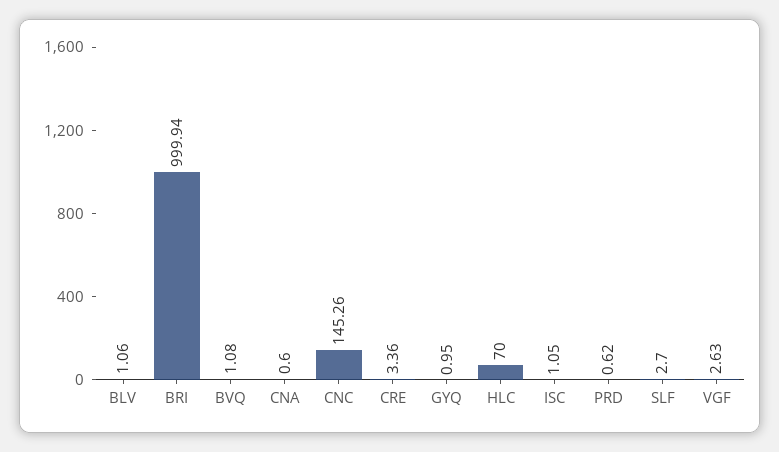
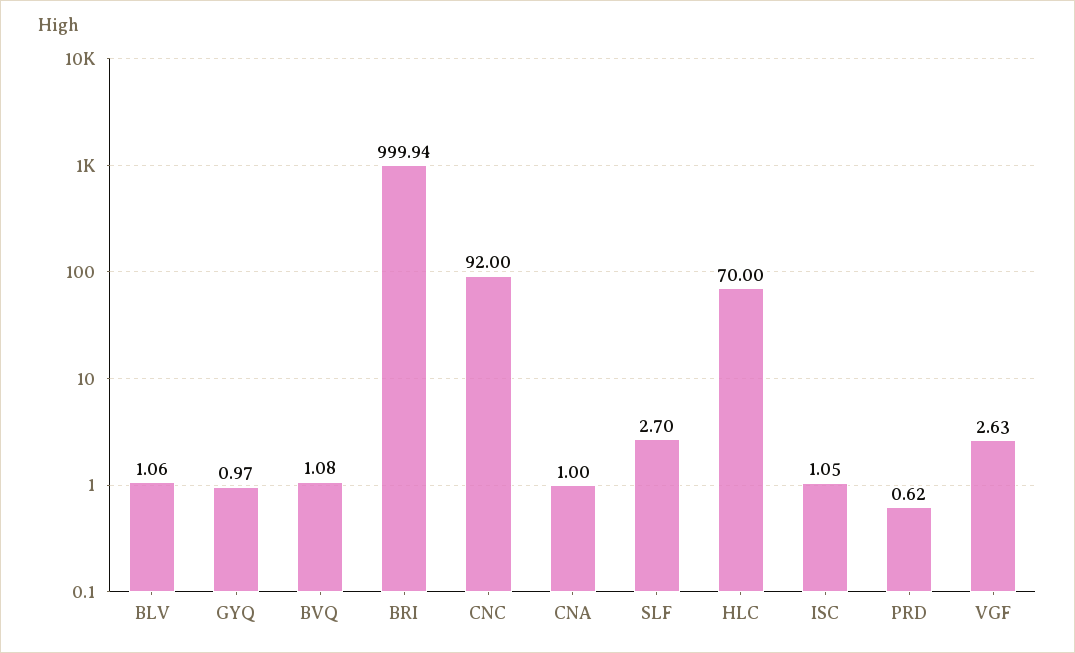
  {
    "BLV": 1.06,
    "BRI": 999.94,
    "BVQ": 1.08,
-   "CNA": 0.6,
+   "CNA": 1,
-   "CNC": 145.26,
+   "CNC": 92,
-   "CRE": 3.36,
-   "GYQ": 0.95,
+   "GYQ": 0.97,
    "HLC": 70,
    "ISC": 1.05,
    "PRD": 0.62,
    "SLF": 2.7,
    "VGF": 2.63
  }

